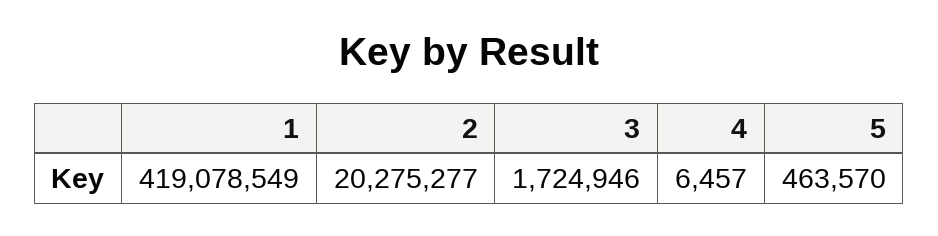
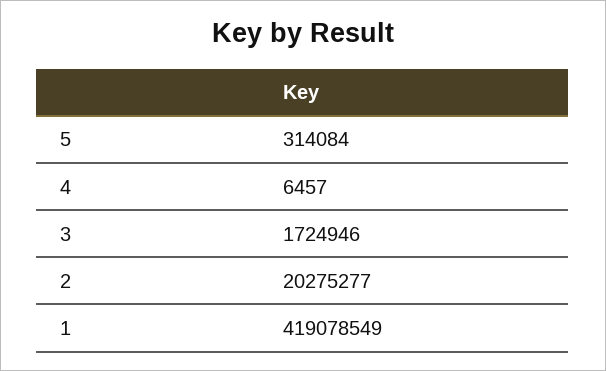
  {
    "1": 419078549,
    "2": 20275277,
    "3": 1724946,
    "4": 6457,
-   "5": 463570
+   "5": 314084
  }

